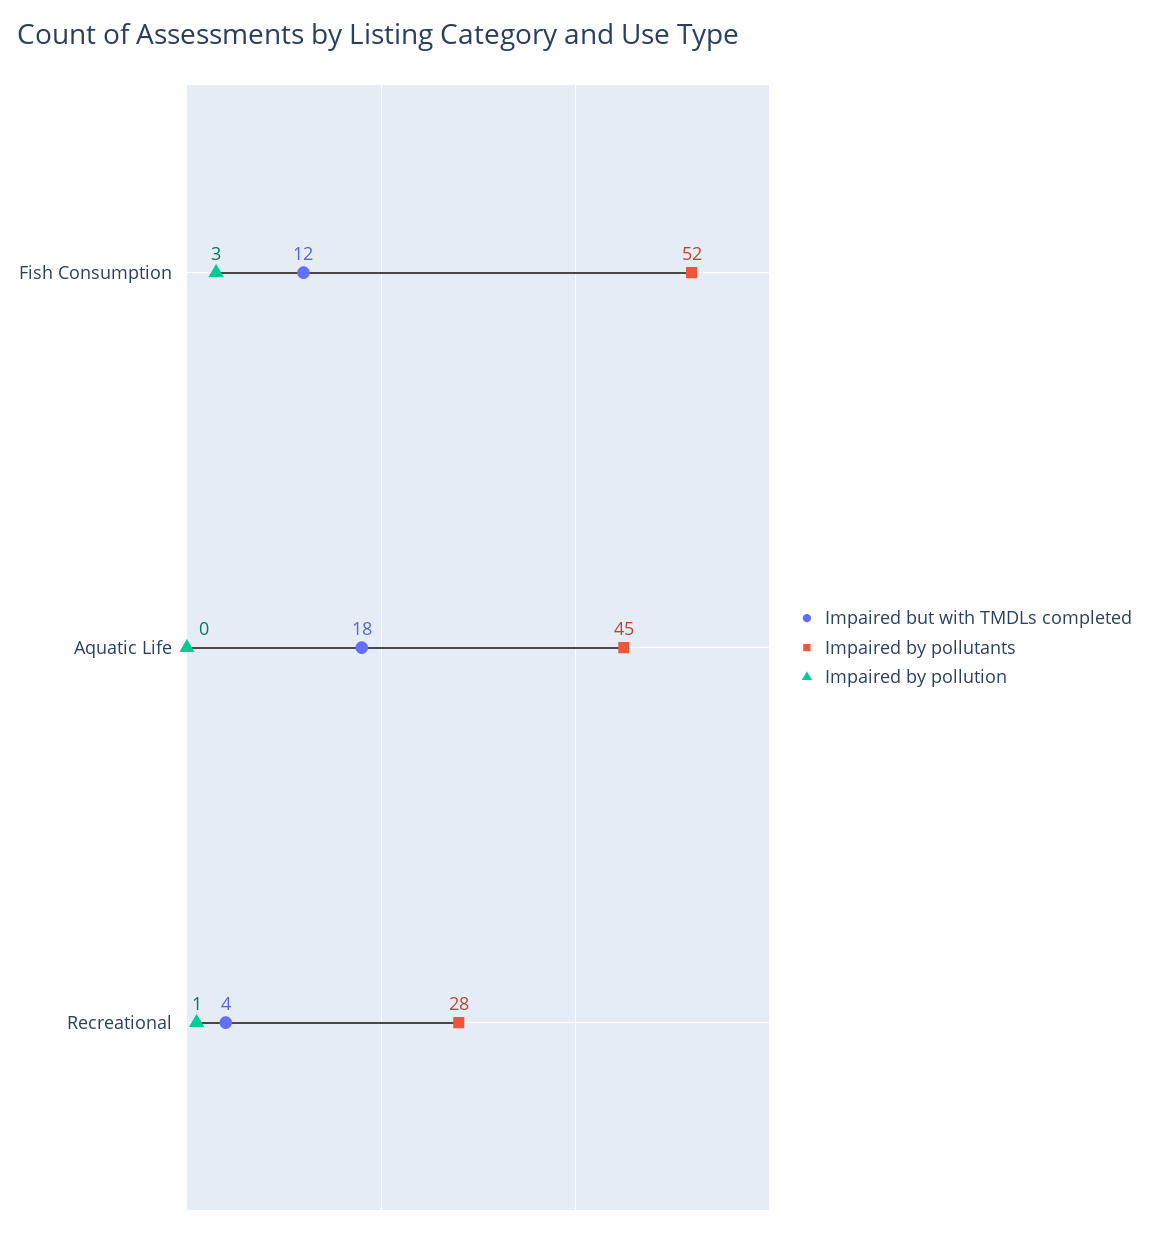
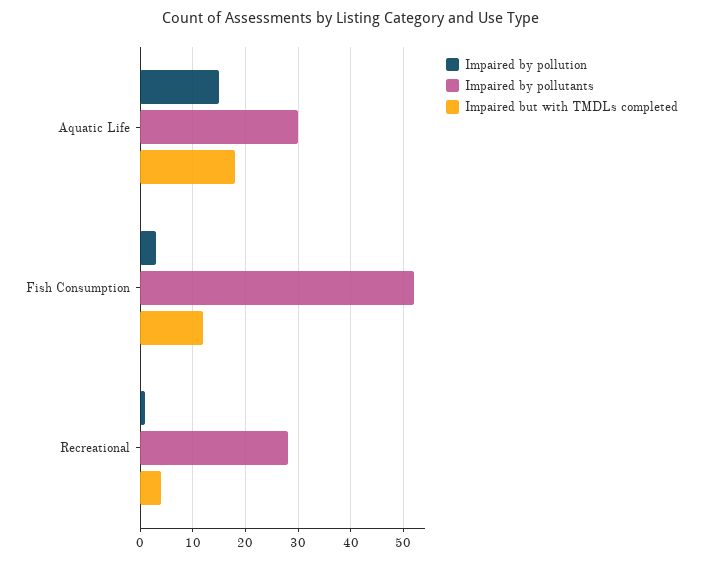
  {
    "Impaired but with TMDLs completed": {
      "Fish Consumption": 12,
      "Aquatic Life": 18,
      "Recreational": 4
    },
    "Impaired by pollutants": {
      "Fish Consumption": 52,
-     "Aquatic Life": 45,
+     "Aquatic Life": 30,
      "Recreational": 28
    },
    "Impaired by pollution": {
      "Fish Consumption": 3,
-     "Aquatic Life": 0,
+     "Aquatic Life": 15,
      "Recreational": 1
    }
  }

